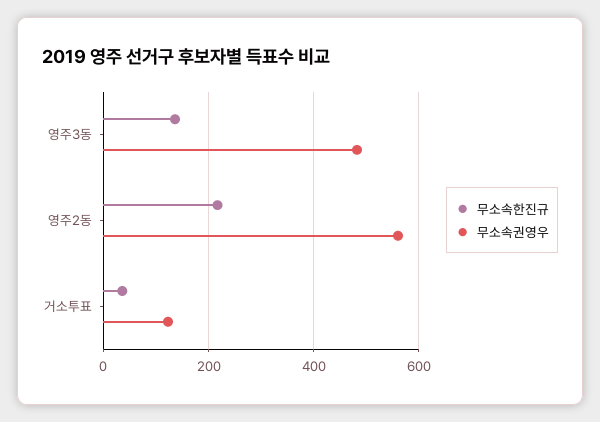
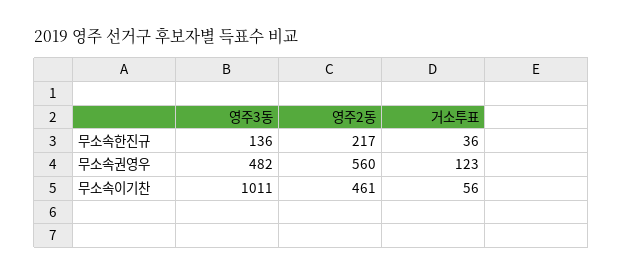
  {
    "무소속한진규": {
      "영주3동": 136,
      "영주2동": 217,
      "거소투표": 36
    },
    "무소속권영우": {
      "영주3동": 482,
      "영주2동": 560,
      "거소투표": 123
-   }
+   },
+   "무소속이기찬": {
+     "영주3동": 1011,
+     "영주2동": 461,
+     "거소투표": 56
+   }
  }

